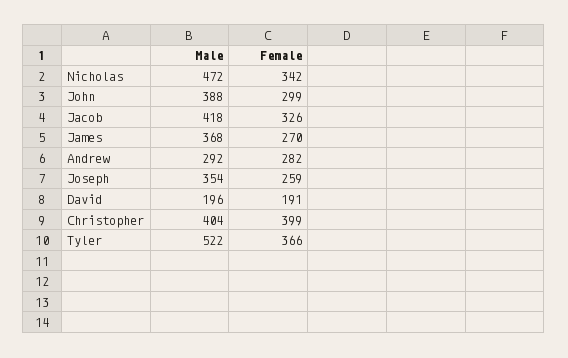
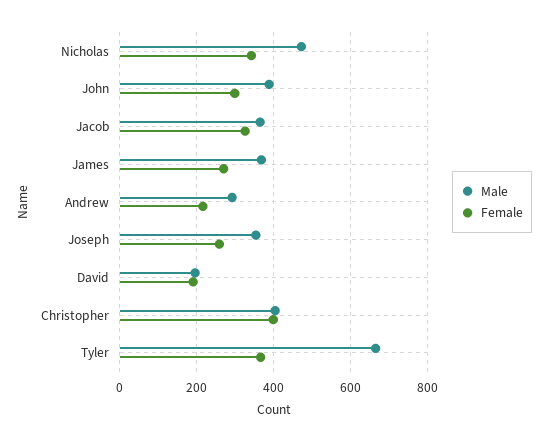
  {
    "Male": {
      "Nicholas": 472,
      "John": 388,
-     "Jacob": 418,
+     "Jacob": 360,
      "James": 368,
      "Andrew": 292,
      "Joseph": 354,
      "David": 196,
      "Christopher": 404,
-     "Tyler": 522
+     "Tyler": 660
    },
    "Female": {
      "Nicholas": 342,
      "John": 299,
      "Jacob": 326,
      "James": 270,
-     "Andrew": 282,
+     "Andrew": 220,
      "Joseph": 259,
      "David": 191,
      "Christopher": 399,
      "Tyler": 366
    }
  }

